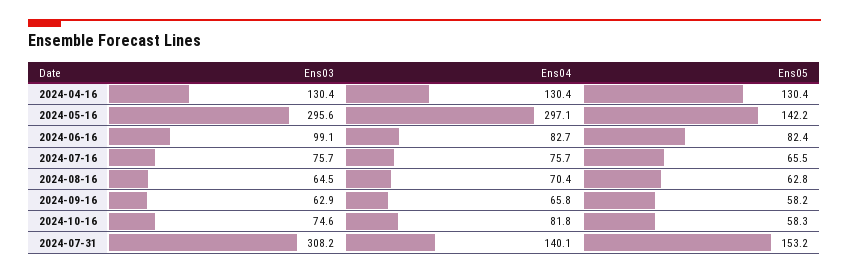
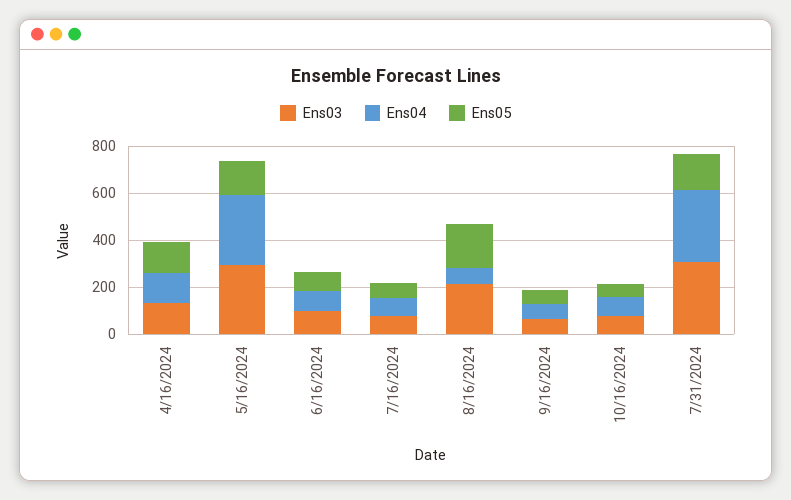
  {
    "Ens03": {
      "2024-04-16": 130.4,
      "2024-05-16": 295.6,
      "2024-06-16": 99.1,
      "2024-07-16": 75.7,
-     "2024-08-16": 64.5,
+     "2024-08-16": 200,
      "2024-09-16": 62.9,
      "2024-10-16": 74.6,
      "2024-07-31": 308.2
    },
    "Ens04": {
      "2024-04-16": 130.4,
      "2024-05-16": 297.1,
      "2024-06-16": 82.7,
      "2024-07-16": 75.7,
      "2024-08-16": 70.4,
      "2024-09-16": 65.8,
      "2024-10-16": 81.8,
-     "2024-07-31": 140.1
+     "2024-07-31": 300
    },
    "Ens05": {
      "2024-04-16": 130.4,
      "2024-05-16": 142.2,
      "2024-06-16": 82.4,
      "2024-07-16": 65.5,
-     "2024-08-16": 62.8,
+     "2024-08-16": 200,
      "2024-09-16": 58.2,
      "2024-10-16": 58.3,
      "2024-07-31": 153.2
    }
  }

